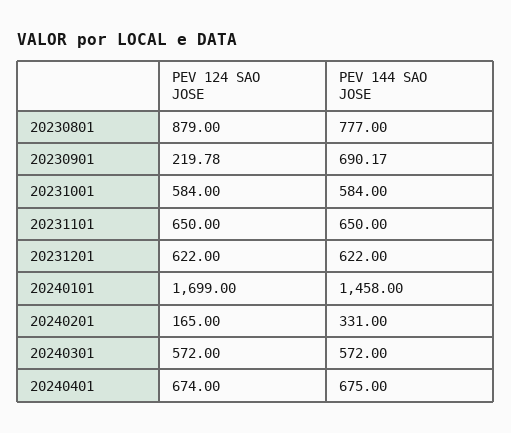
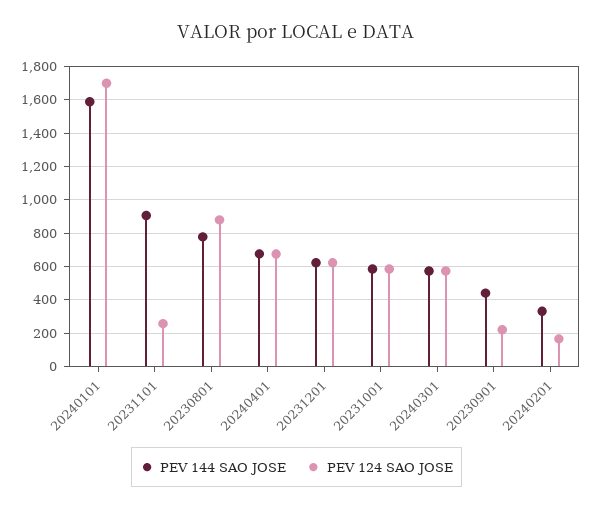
  {
    "PEV 124 SAO JOSE": {
      "20230801": 879,
      "20230901": 219.78,
      "20231001": 584,
-     "20231101": 650,
+     "20231101": 250,
      "20231201": 622,
      "20240101": 1699,
      "20240201": 165,
      "20240301": 572,
      "20240401": 674
    },
    "PEV 144 SAO JOSE": {
      "20230801": 777,
-     "20230901": 690.17,
+     "20230901": 450,
      "20231001": 584,
-     "20231101": 650,
+     "20231101": 900,
      "20231201": 622,
-     "20240101": 1458,
+     "20240101": 1600,
      "20240201": 331,
      "20240301": 572,
      "20240401": 675
    }
  }

